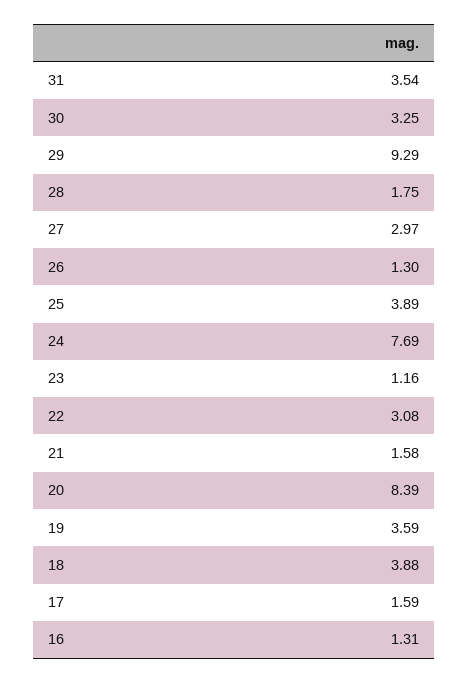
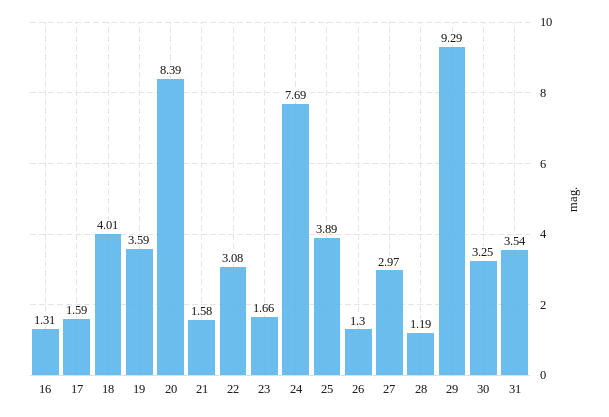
  {
    "31": 3.54,
    "30": 3.25,
    "29": 9.29,
-   "28": 1.75,
+   "28": 1.19,
    "27": 2.97,
    "26": 1.3,
    "25": 3.89,
    "24": 7.69,
-   "23": 1.16,
+   "23": 1.66,
    "22": 3.08,
    "21": 1.58,
    "20": 8.39,
    "19": 3.59,
-   "18": 3.88,
+   "18": 4.01,
    "17": 1.59,
    "16": 1.31
  }

